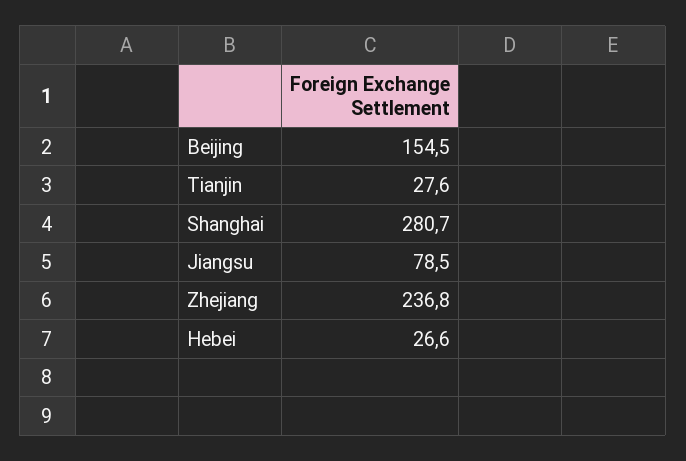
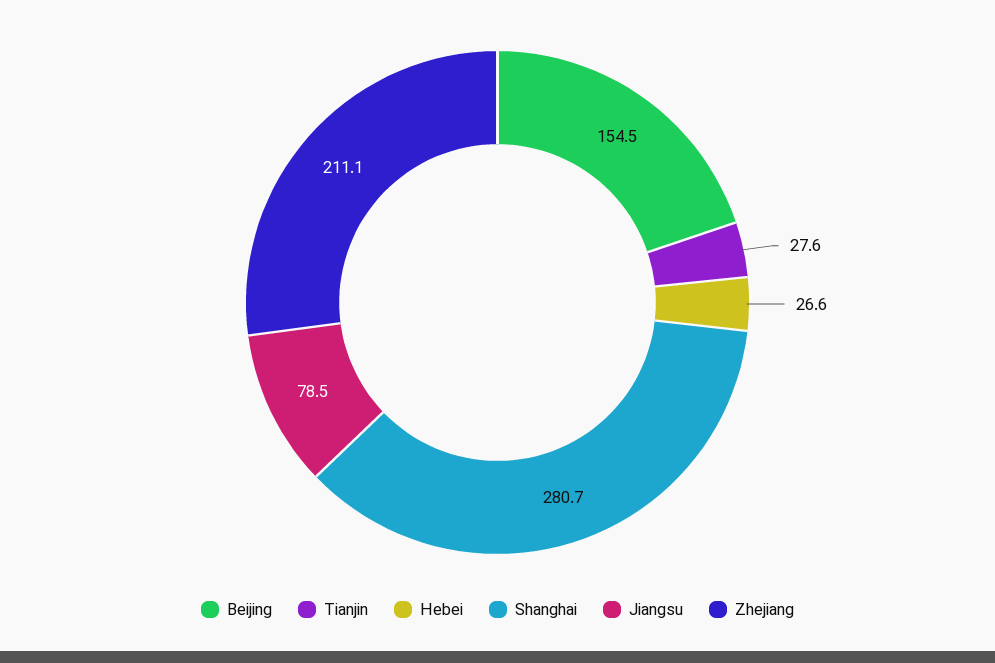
  {
    "Beijing": 154.5,
    "Tianjin": 27.6,
    "Shanghai": 280.7,
    "Jiangsu": 78.5,
-   "Zhejiang": 236.8,
+   "Zhejiang": 211.1,
    "Hebei": 26.6
  }

